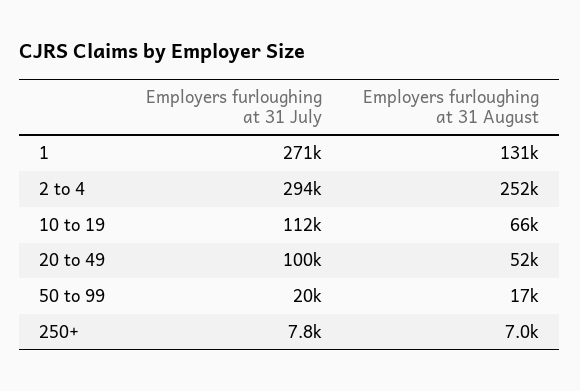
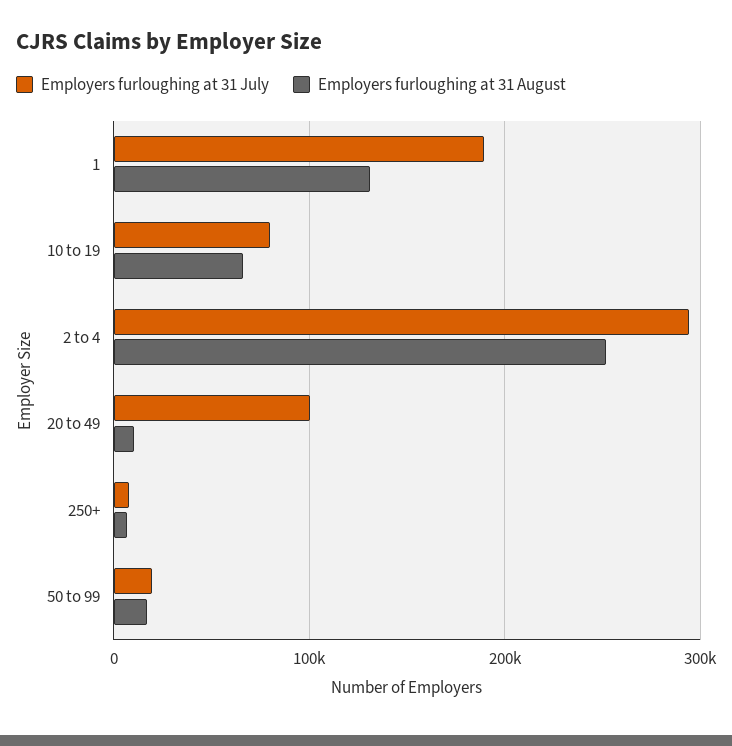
  {
    "Employers furloughing at 31 July": {
-     "1": 271000,
+     "1": 190000,
      "2 to 4": 294000,
-     "10 to 19": 112000,
+     "10 to 19": 80000,
      "20 to 49": 100000,
      "50 to 99": 20000,
      "250+": 7800
    },
    "Employers furloughing at 31 August": {
      "1": 131000,
      "2 to 4": 252000,
      "10 to 19": 66000,
-     "20 to 49": 52000,
+     "20 to 49": 10000,
      "50 to 99": 17000,
      "250+": 7000
    }
  }

